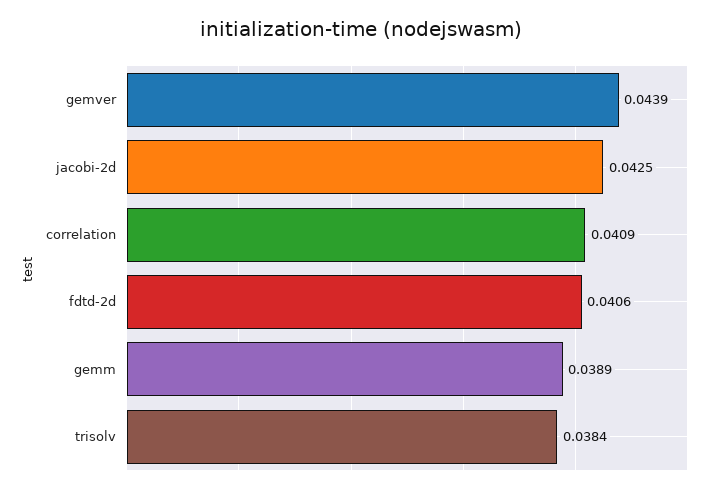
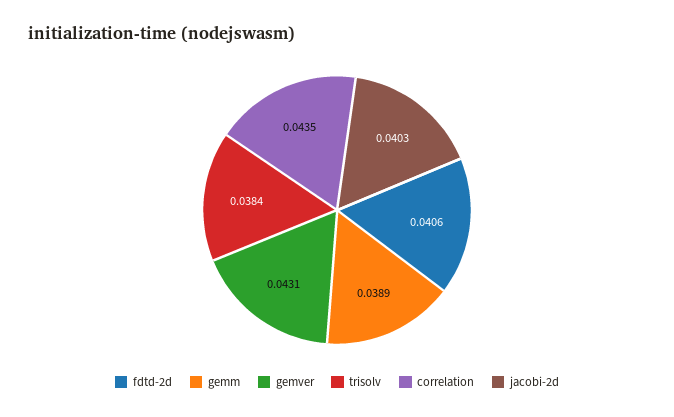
  {
-   "gemver": 0.0439,
+   "gemver": 0.0431,
-   "jacobi-2d": 0.0425,
+   "jacobi-2d": 0.0403,
-   "correlation": 0.0409,
+   "correlation": 0.0435,
    "fdtd-2d": 0.0406,
    "gemm": 0.0389,
    "trisolv": 0.0384
  }

